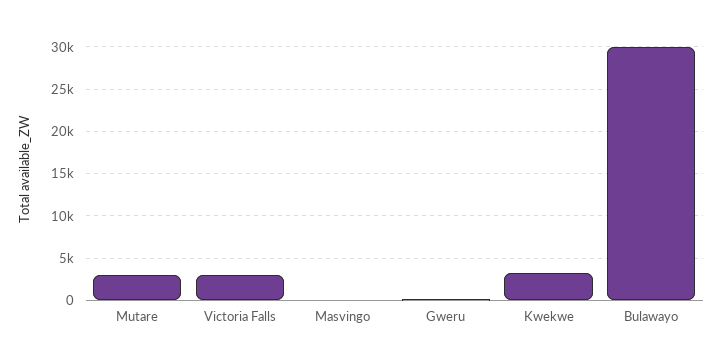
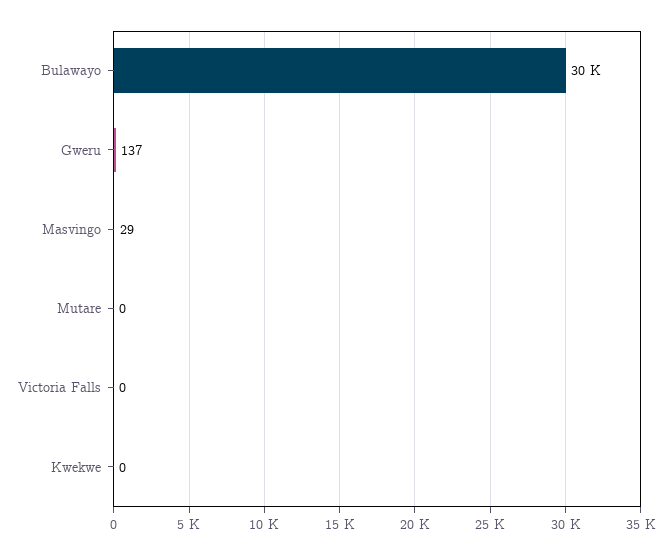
  {
-   "Mutare": 3000,
+   "Mutare": 0,
-   "Victoria Falls": 3000,
+   "Victoria Falls": 0,
    "Masvingo": 29,
    "Gweru": 137,
-   "Kwekwe": 3000,
+   "Kwekwe": 0,
    "Bulawayo": 30000
  }

